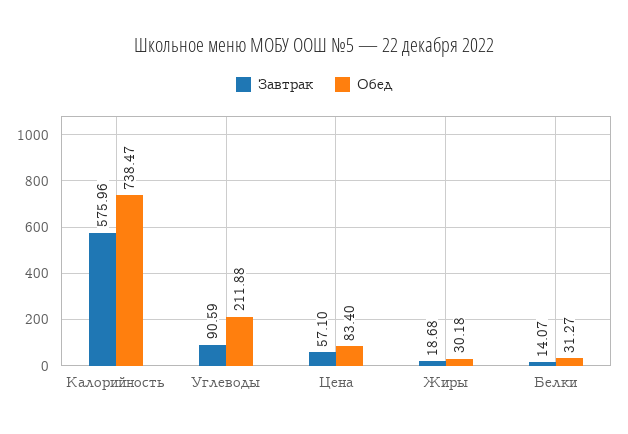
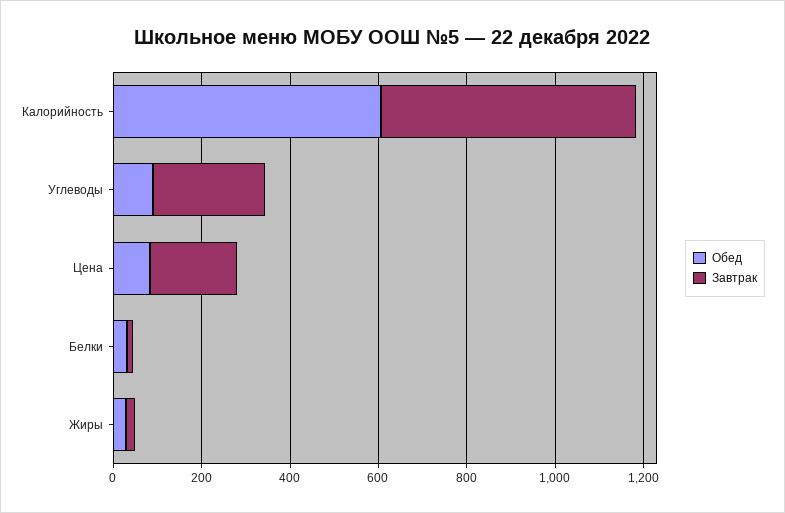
  {
    "Завтрак": {
      "Калорийность": 575.96,
-     "Углеводы": 90.59,
+     "Углеводы": 250,
-     "Цена": 57.1,
+     "Цена": 200,
      "Жиры": 18.68,
      "Белки": 14.07
    },
    "Обед": {
-     "Калорийность": 738.47,
+     "Калорийность": 600,
-     "Углеводы": 211.88,
+     "Углеводы": 100,
      "Цена": 83.4,
      "Жиры": 30.18,
      "Белки": 31.27
    }
  }

